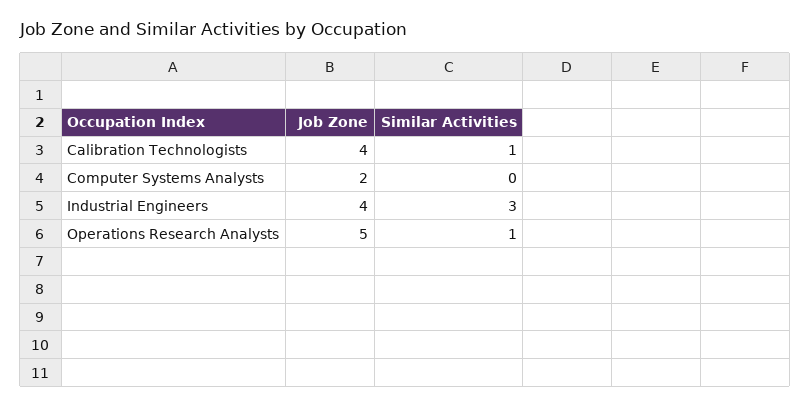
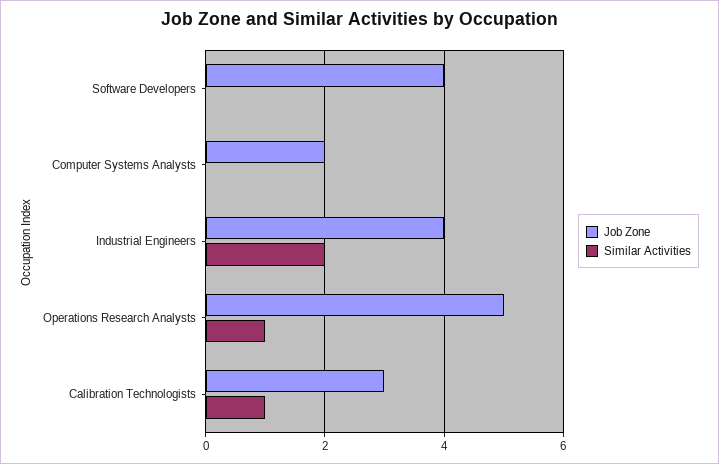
  {
    "Job Zone": {
-     "Calibration Technologists": 4,
+     "Calibration Technologists": 3,
      "Computer Systems Analysts": 2,
      "Industrial Engineers": 4,
-     "Operations Research Analysts": 5
+     "Operations Research Analysts": 5,
+     "Software Developers": 4
    },
    "Similar Activities": {
      "Calibration Technologists": 1,
      "Computer Systems Analysts": 0,
-     "Industrial Engineers": 3,
+     "Industrial Engineers": 2,
-     "Operations Research Analysts": 1
+     "Operations Research Analysts": 1,
+     "Software Developers": 0
    }
  }

